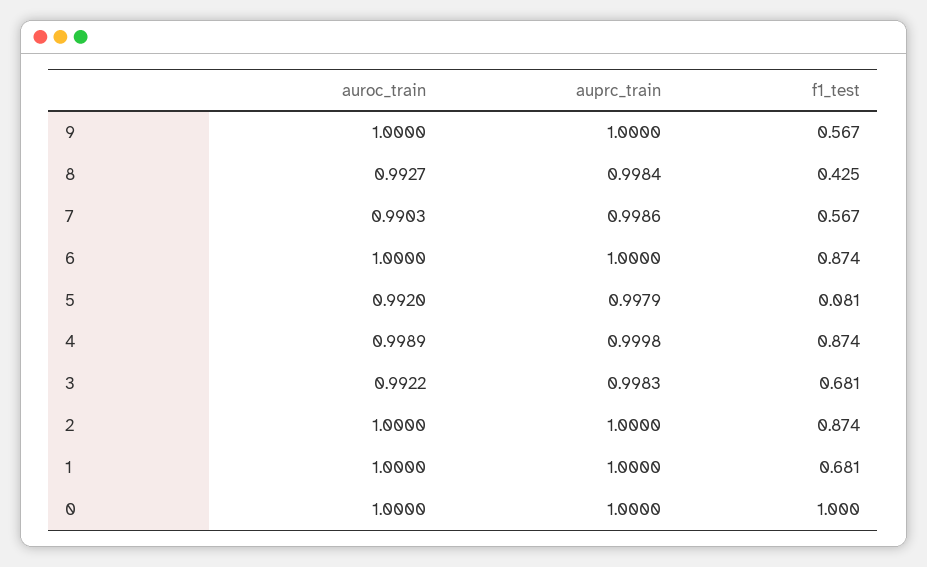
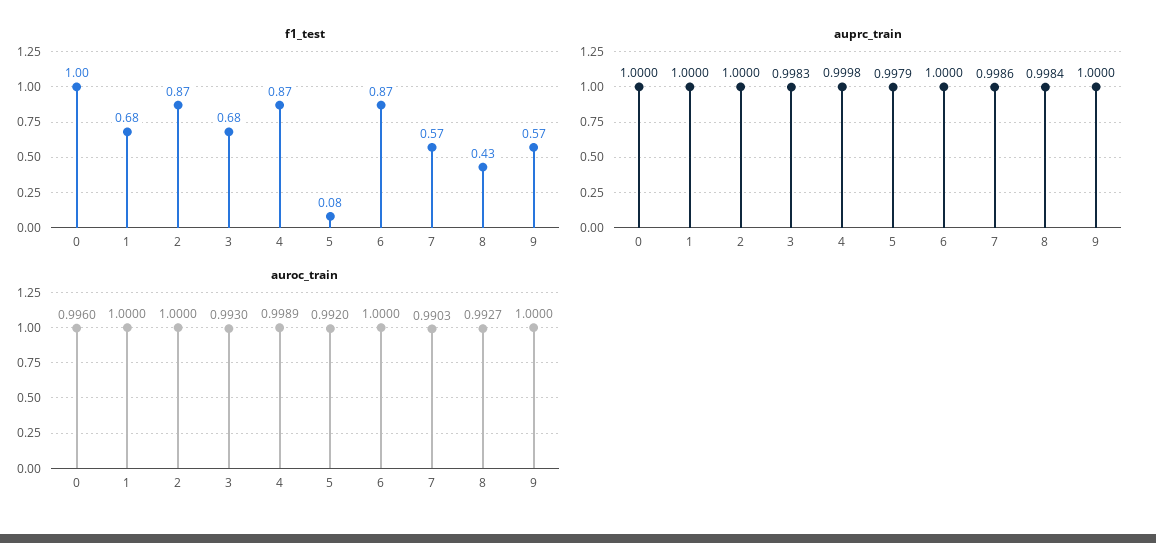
  {
    "auroc_train": {
      "9": 1,
      "8": 0.9927,
      "7": 0.9903,
      "6": 1,
      "5": 0.992,
      "4": 0.9989,
-     "3": 0.9922,
+     "3": 0.993,
      "2": 1,
      "1": 1,
-     "0": 1
+     "0": 0.996
    },
    "auprc_train": {
      "9": 1,
      "8": 0.9984,
      "7": 0.9986,
      "6": 1,
      "5": 0.9979,
      "4": 0.9998,
      "3": 0.9983,
      "2": 1,
      "1": 1,
      "0": 1
    },
    "f1_test": {
      "9": 0.567,
      "8": 0.425,
      "7": 0.567,
      "6": 0.874,
      "5": 0.081,
      "4": 0.874,
      "3": 0.681,
      "2": 0.874,
      "1": 0.681,
      "0": 1
    }
  }

